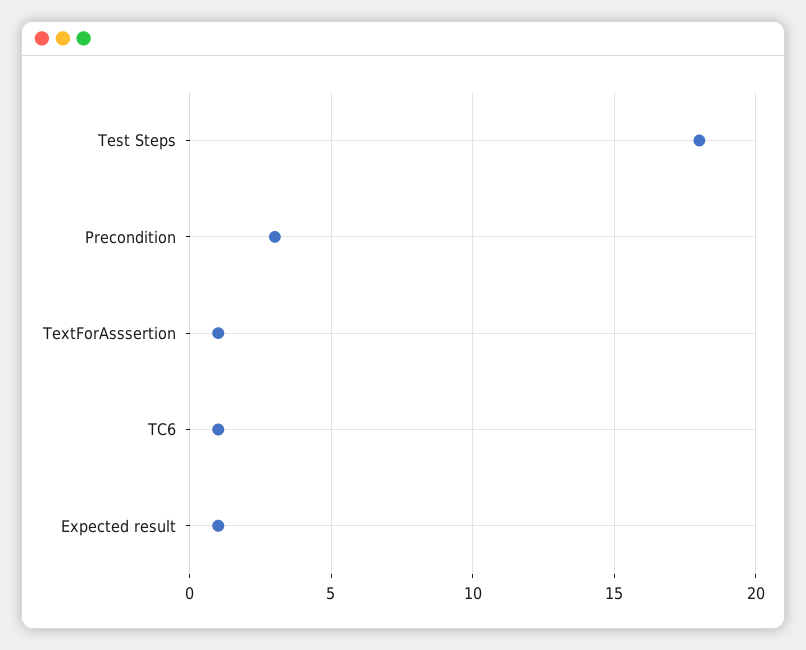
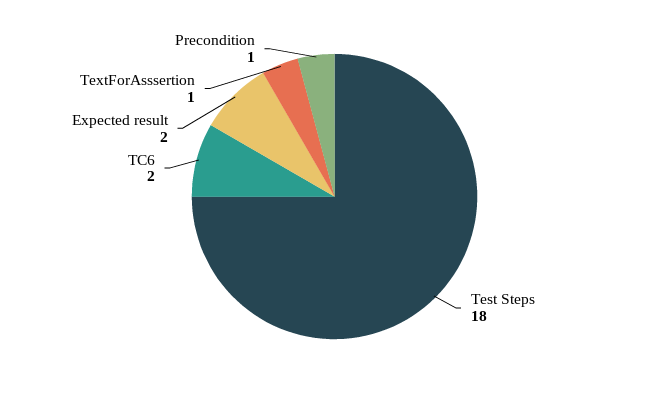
  {
    "Test Steps": 18,
-   "Precondition": 3,
+   "Precondition": 1,
    "TextForAsssertion": 1,
-   "TC6": 1,
+   "TC6": 2,
-   "Expected result": 1
+   "Expected result": 2
  }

